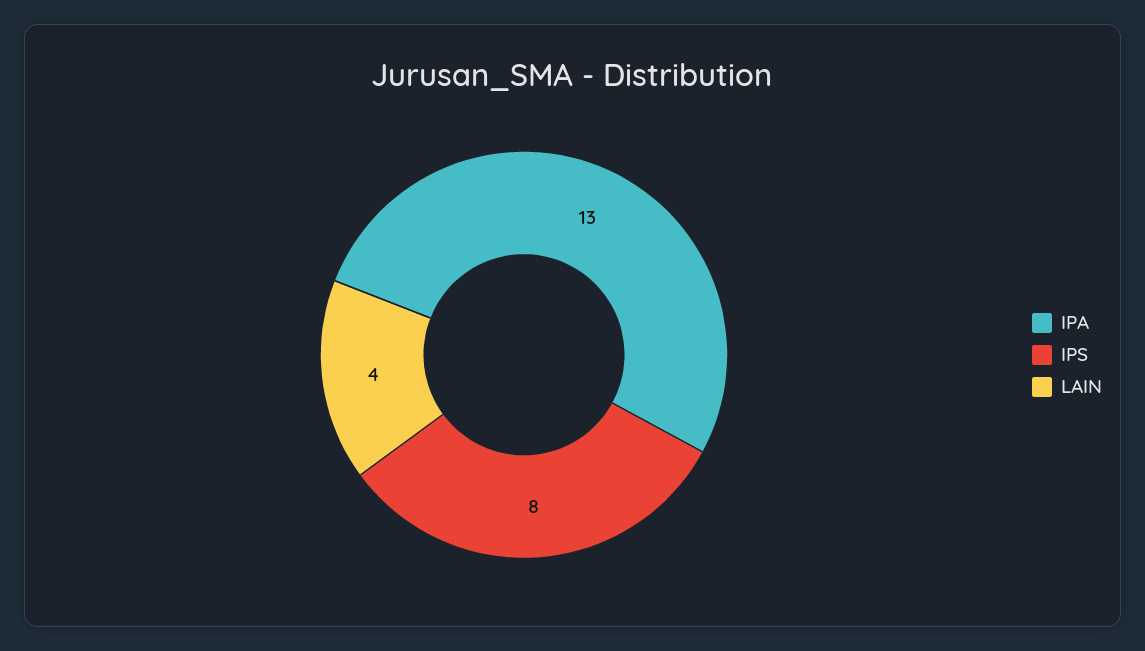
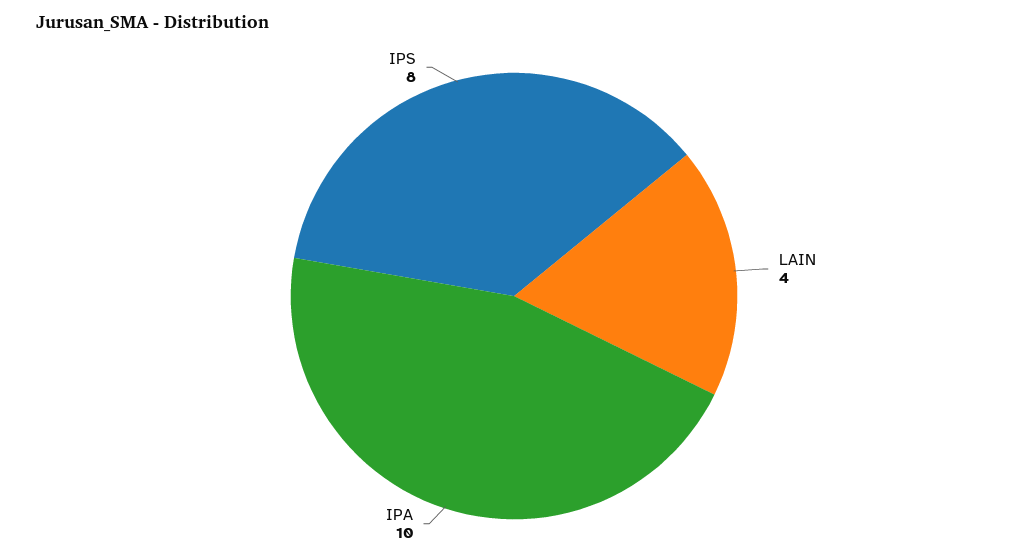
  {
-   "IPA": 13,
+   "IPA": 10,
    "IPS": 8,
    "LAIN": 4
  }

